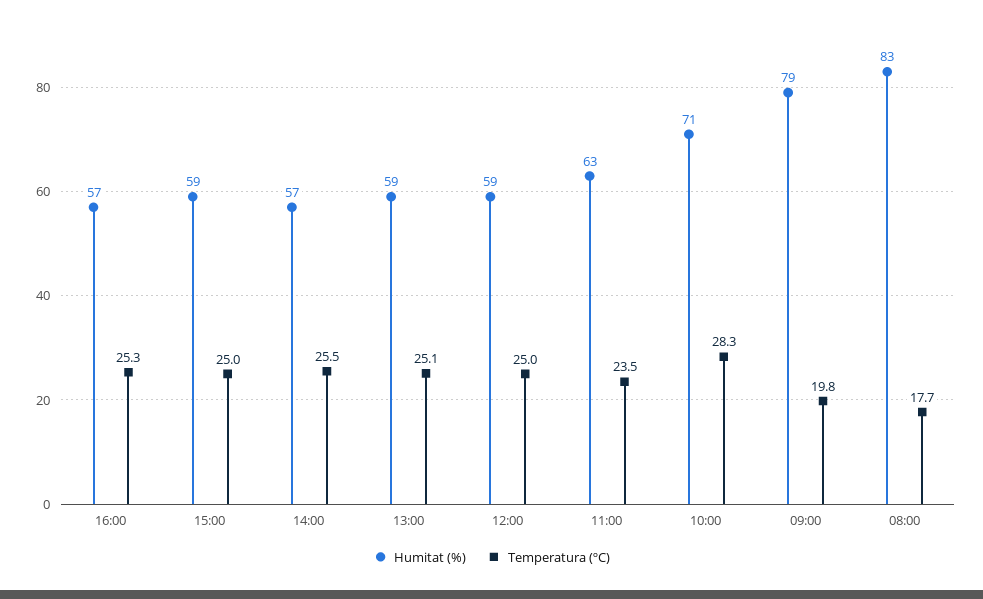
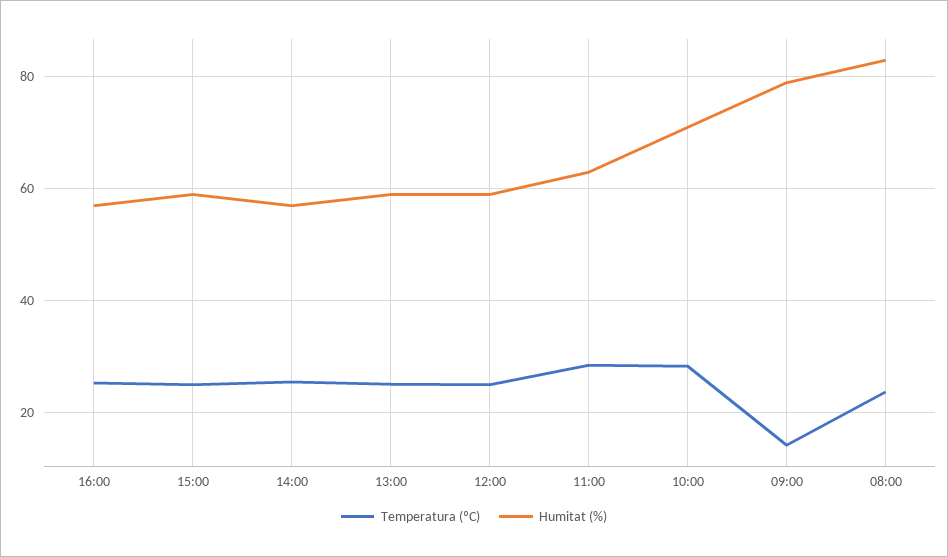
  {
    "Humitat (%)": {
      "16:00": 57,
      "15:00": 59,
      "14:00": 57,
      "13:00": 59,
      "12:00": 59,
      "11:00": 63,
      "10:00": 71,
      "09:00": 79,
      "08:00": 83
    },
    "Temperatura (ºC)": {
      "16:00": 25.3,
      "15:00": 25,
      "14:00": 25.5,
      "13:00": 25.1,
      "12:00": 25,
-     "11:00": 23.5,
+     "11:00": 28,
      "10:00": 28.3,
-     "09:00": 19.8,
+     "09:00": 14,
-     "08:00": 17.7
+     "08:00": 24
    }
  }

